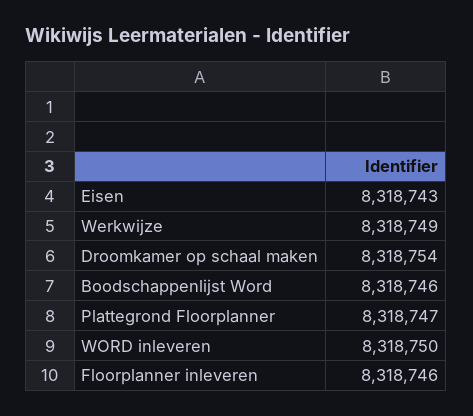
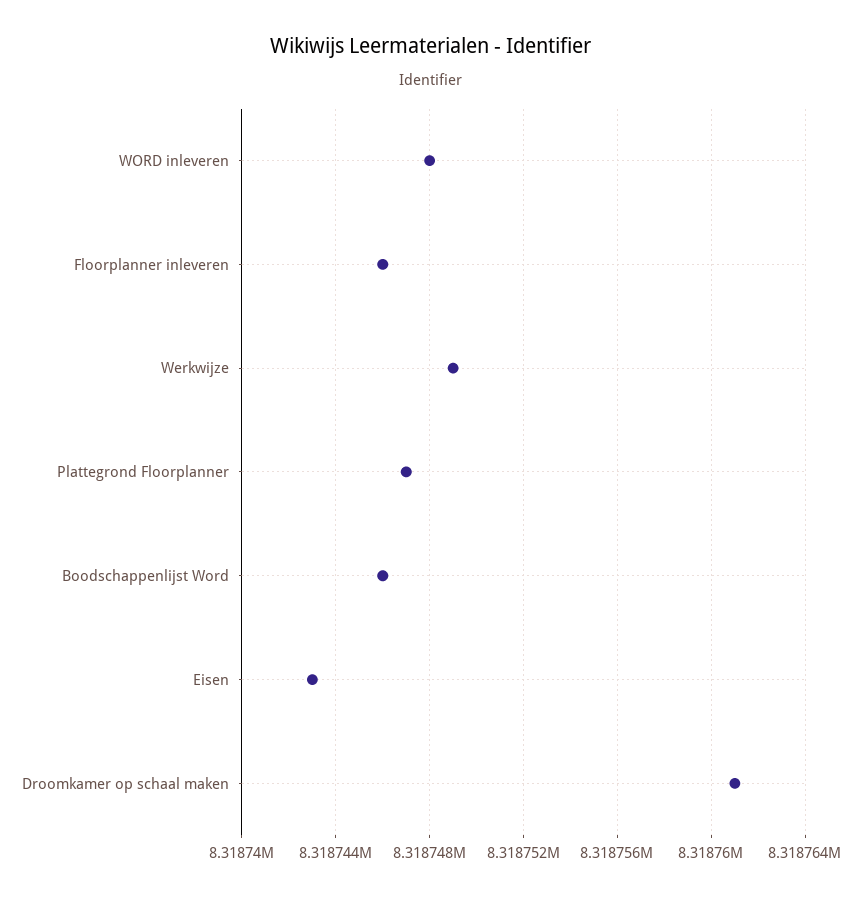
  {
    "Eisen": 8318743,
    "Werkwijze": 8318749,
-   "Droomkamer op schaal maken": 8318754,
+   "Droomkamer op schaal maken": 8318761,
    "Boodschappenlijst Word": 8318746,
    "Plattegrond Floorplanner": 8318747,
-   "WORD inleveren": 8318750,
+   "WORD inleveren": 8318748,
    "Floorplanner inleveren": 8318746
  }

